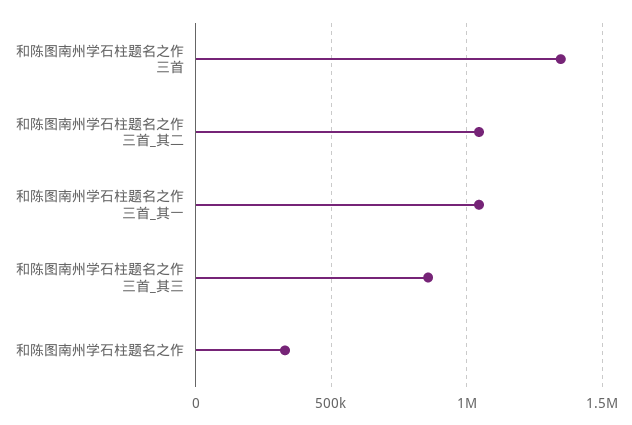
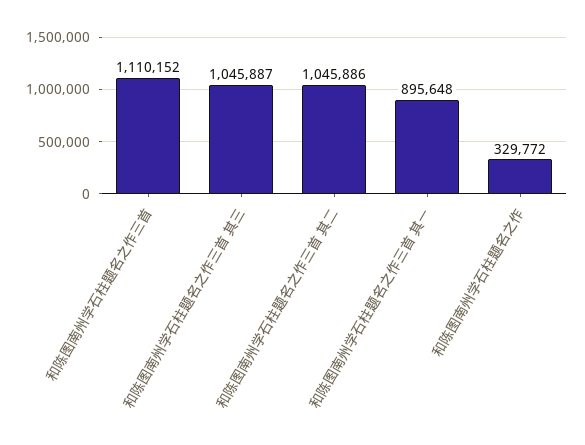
  {
-   "和陈图南州学石柱题名之作三首": 1350000,
+   "和陈图南州学石柱题名之作三首": 1110152,
    "和陈图南州学石柱题名之作三首_其二": 1045886,
-   "和陈图南州学石柱题名之作三首_其一": 1050000,
+   "和陈图南州学石柱题名之作三首_其一": 895648,
-   "和陈图南州学石柱题名之作三首_其三": 850000,
+   "和陈图南州学石柱题名之作三首_其三": 1045887,
    "和陈图南州学石柱题名之作": 329772
  }

